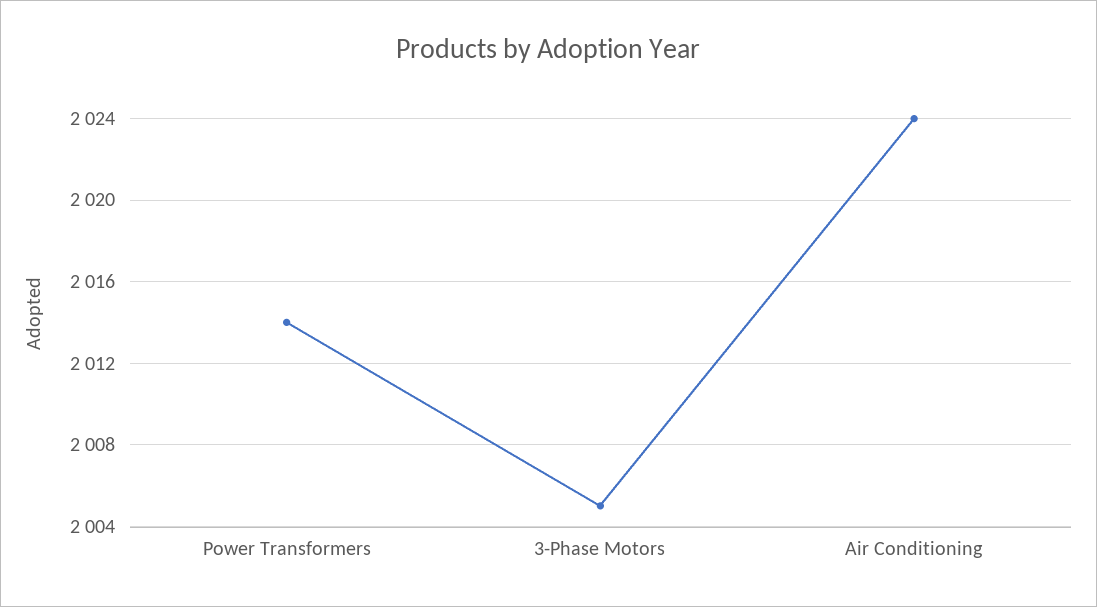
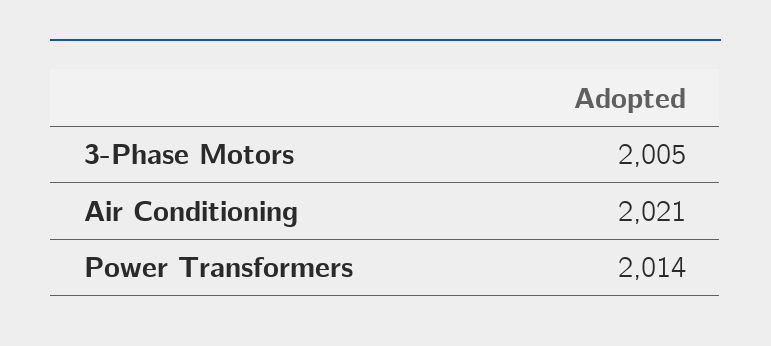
  {
    "Power Transformers": 2014,
    "3-Phase Motors": 2005,
-   "Air Conditioning": 2024
+   "Air Conditioning": 2021
  }

